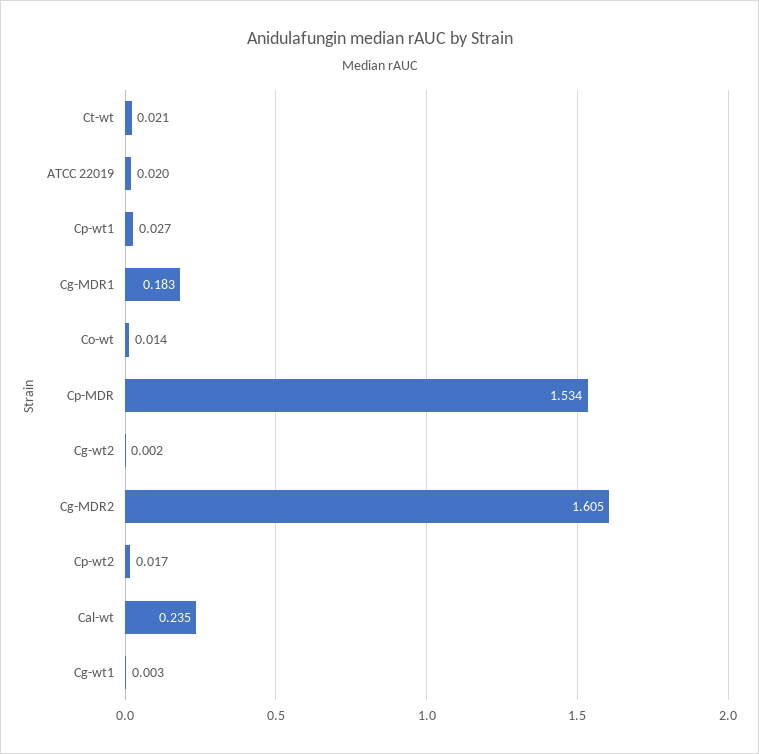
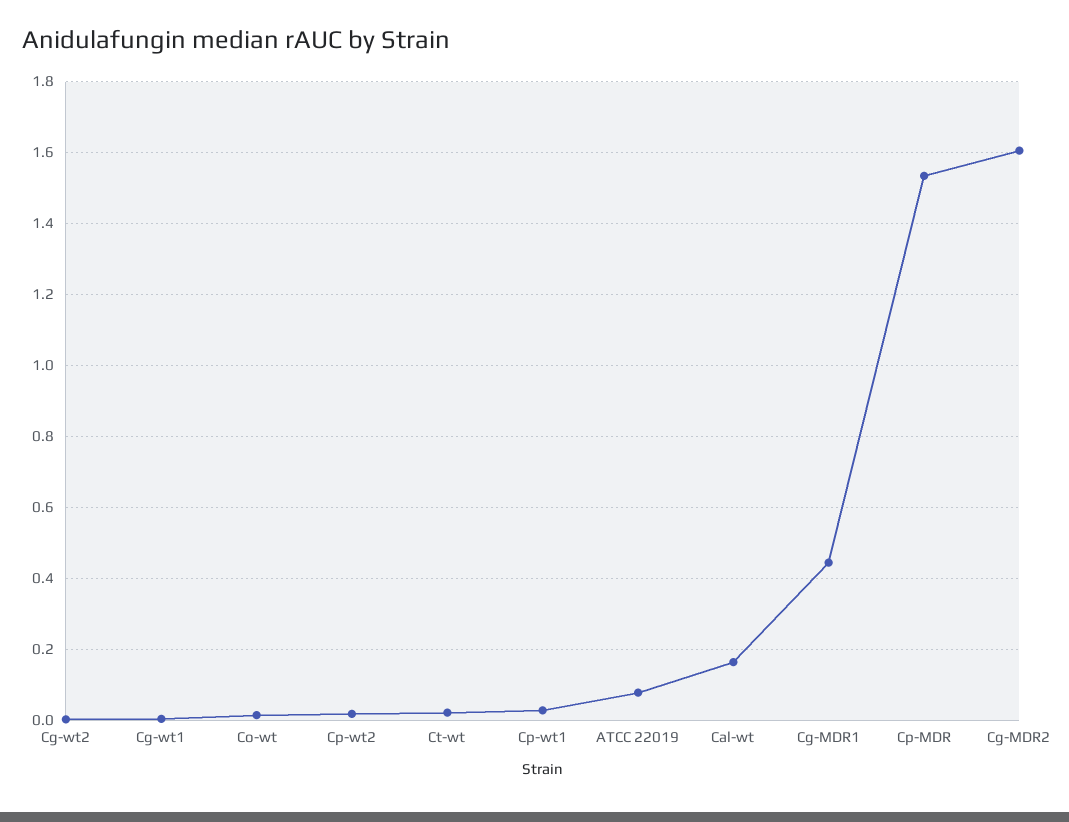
  {
    "Ct-wt": 0.021,
-   "ATCC 22019": 0.02,
+   "ATCC 22019": 0.08,
    "Cp-wt1": 0.027,
-   "Cg-MDR1": 0.183,
+   "Cg-MDR1": 0.44,
    "Co-wt": 0.014,
    "Cp-MDR": 1.534,
    "Cg-wt2": 0.002,
    "Cg-MDR2": 1.605,
    "Cp-wt2": 0.017,
-   "Cal-wt": 0.235,
+   "Cal-wt": 0.16,
    "Cg-wt1": 0.003
  }

